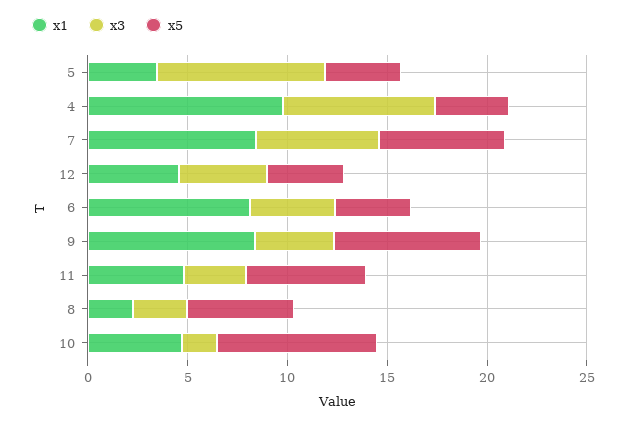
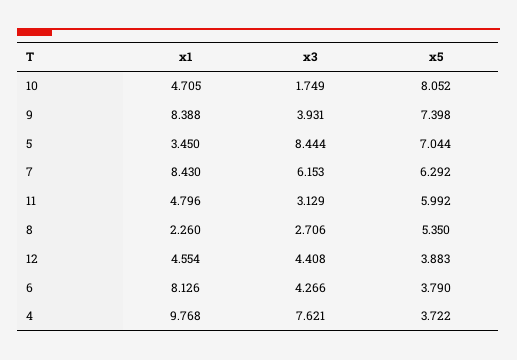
  {
    "x1": {
      "5": 3.45,
      "4": 9.768,
      "7": 8.43,
      "12": 4.554,
      "6": 8.126,
      "9": 8.388,
      "11": 4.796,
      "8": 2.26,
      "10": 4.705
    },
    "x3": {
      "5": 8.444,
      "4": 7.621,
      "7": 6.153,
      "12": 4.408,
      "6": 4.266,
      "9": 3.931,
      "11": 3.129,
      "8": 2.706,
      "10": 1.749
    },
    "x5": {
-     "5": 4,
+     "5": 7.044,
      "4": 3.722,
      "7": 6.292,
      "12": 3.883,
      "6": 3.79,
      "9": 7.398,
      "11": 5.992,
      "8": 5.35,
      "10": 8.052
    }
  }

